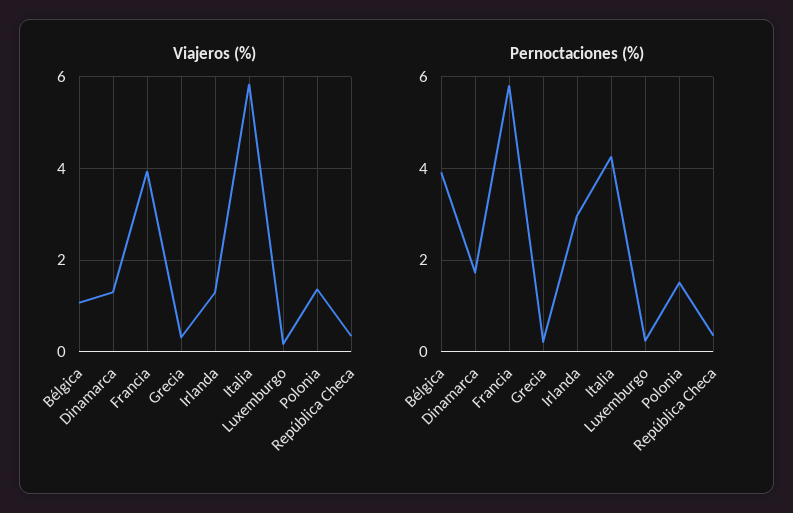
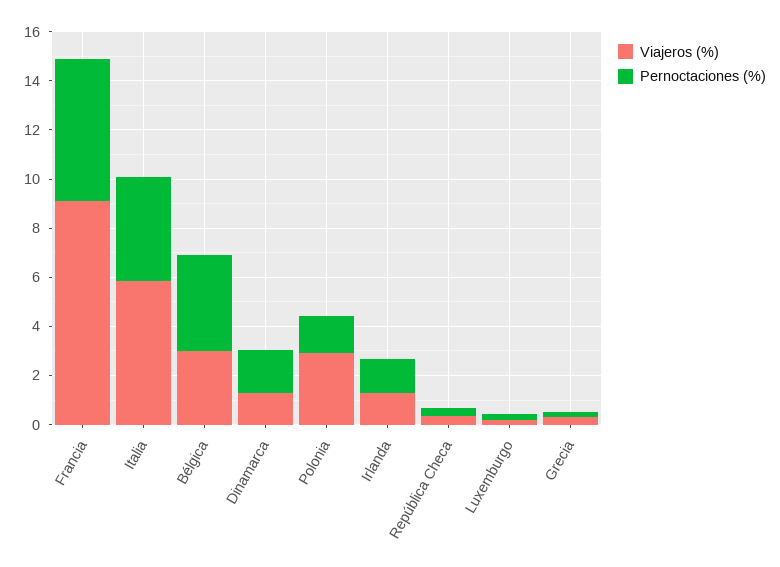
  {
    "Viajeros (%)": {
-     "Bélgica": 1,
+     "Bélgica": 3,
      "Dinamarca": 1.4,
-     "Francia": 4,
+     "Francia": 9,
      "Grecia": 0.4,
      "Irlanda": 1.2,
      "Italia": 5.8,
      "Luxemburgo": 0.2,
-     "Polonia": 1.4,
+     "Polonia": 3,
      "República Checa": 0.4
    },
    "Pernoctaciones (%)": {
      "Bélgica": 4,
      "Dinamarca": 1.8,
      "Francia": 5.8,
      "Grecia": 0.2,
-     "Irlanda": 3,
+     "Irlanda": 1.5,
      "Italia": 4.2,
      "Luxemburgo": 0.2,
      "Polonia": 1.6,
      "República Checa": 0.4
    }
  }

